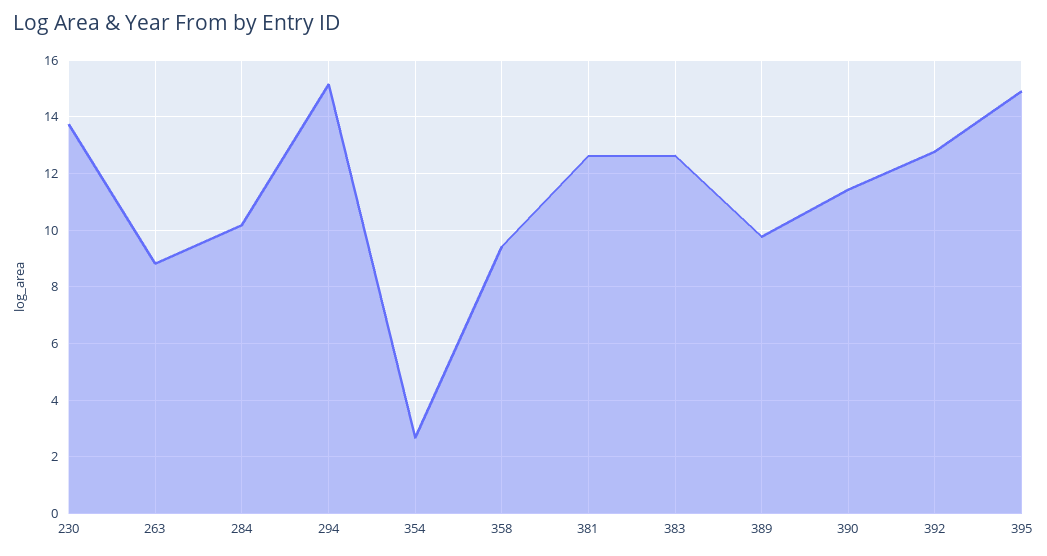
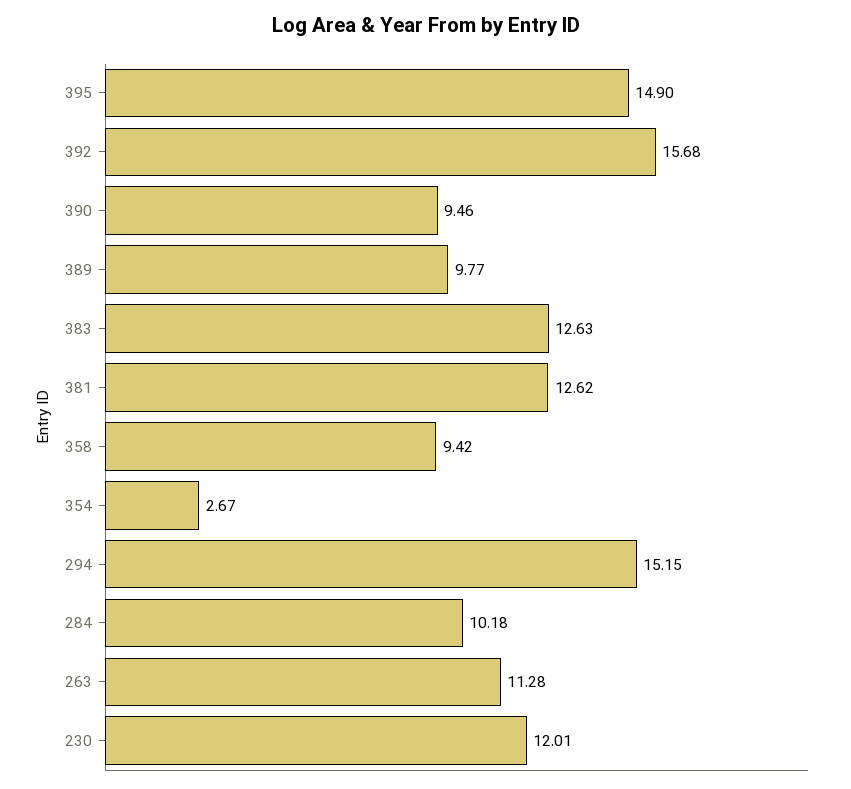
  {
-   "230": 13.75,
+   "230": 12.01,
-   "263": 8.75,
+   "263": 11.28,
    "284": 10.18,
    "294": 15.15,
    "354": 2.67,
    "358": 9.42,
    "381": 12.62,
    "383": 12.63,
    "389": 9.77,
-   "390": 11.5,
+   "390": 9.46,
-   "392": 12.75,
+   "392": 15.68,
    "395": 14.9
  }

